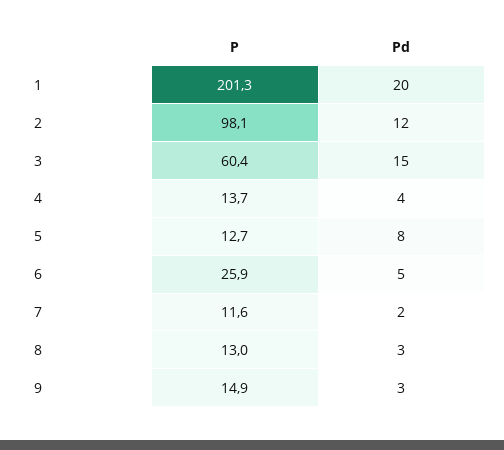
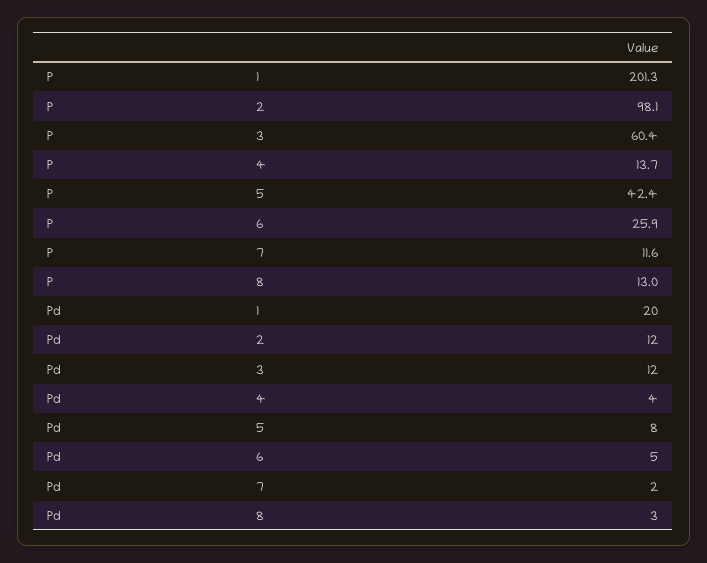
  {
    "P": {
      "1": 201.3,
      "2": 98.1,
      "3": 60.4,
      "4": 13.7,
-     "5": 12.7,
+     "5": 42.4,
      "6": 25.9,
      "7": 11.6,
-     "8": 13,
+     "8": 13
-     "9": 14.9
    },
    "Pd": {
      "1": 20,
      "2": 12,
-     "3": 15,
+     "3": 12,
      "4": 4,
      "5": 8,
      "6": 5,
      "7": 2,
-     "8": 3,
+     "8": 3
-     "9": 3
    }
  }

